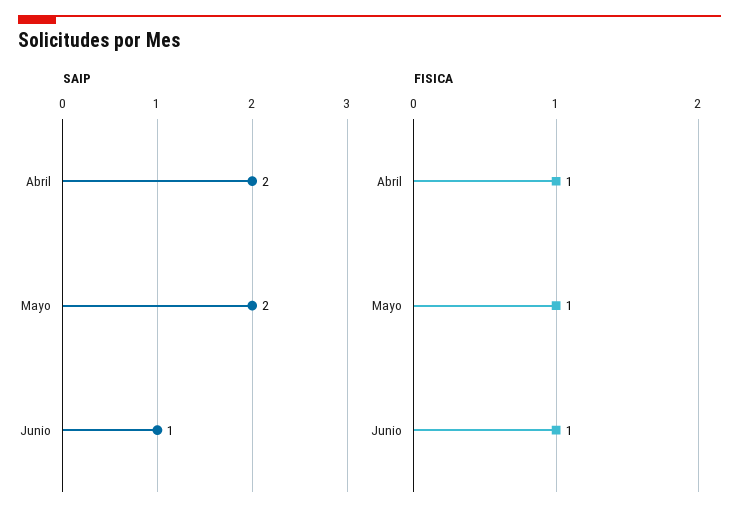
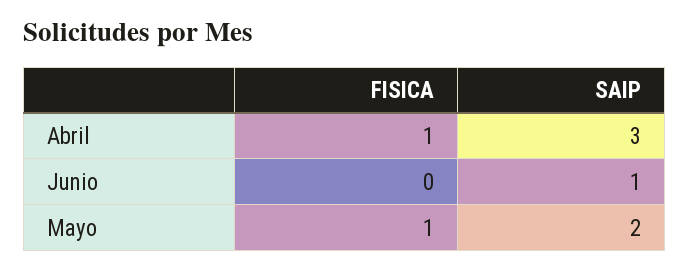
  {
    "SAIP": {
-     "Abril": 2,
+     "Abril": 3,
      "Mayo": 2,
      "Junio": 1
    },
    "FISICA": {
      "Abril": 1,
      "Mayo": 1,
-     "Junio": 1
+     "Junio": 0
    }
  }

